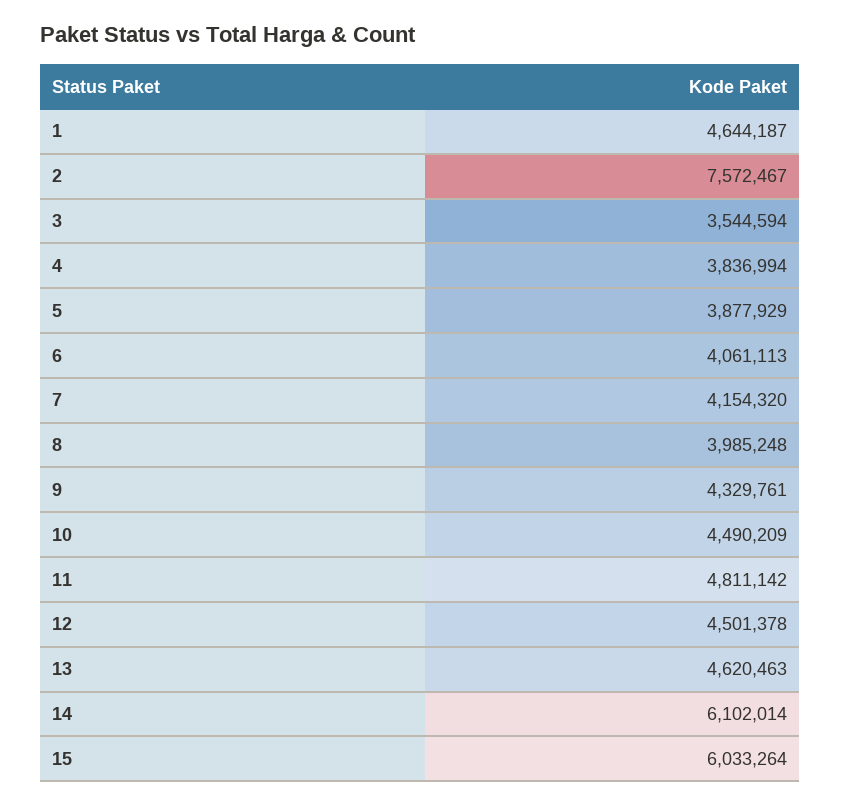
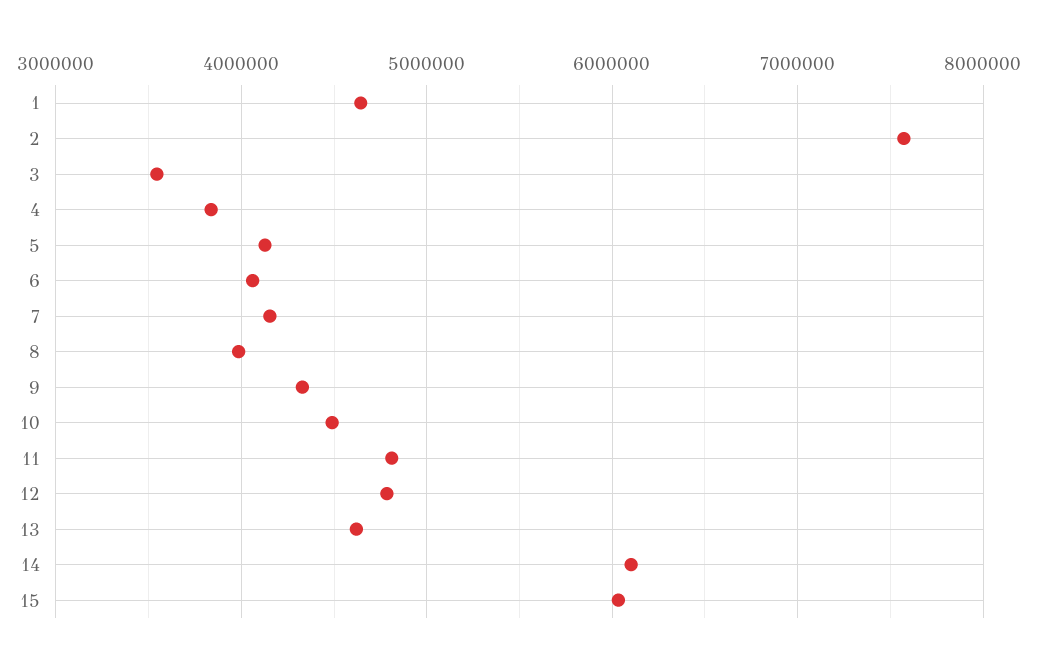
  {
    "1": 4644187,
    "2": 7572467,
    "3": 3544594,
    "4": 3836994,
-   "5": 3877929,
+   "5": 4100000,
    "6": 4061113,
    "7": 4154320,
    "8": 3985248,
    "9": 4329761,
    "10": 4490209,
    "11": 4811142,
-   "12": 4501378,
+   "12": 4800000,
    "13": 4620463,
    "14": 6102014,
    "15": 6033264
  }

